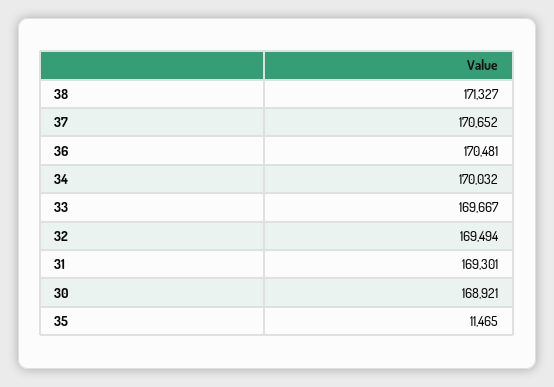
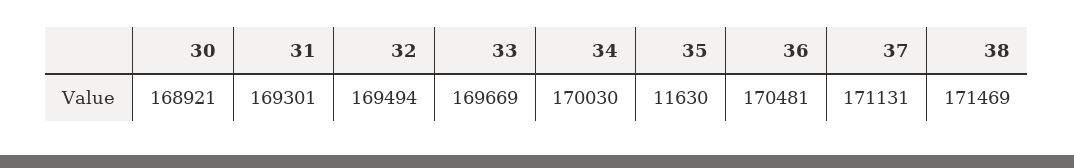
  {
-   "38": 171327,
+   "38": 171469,
-   "37": 170652,
+   "37": 171131,
    "36": 170481,
-   "34": 170032,
+   "34": 170030,
-   "33": 169667,
+   "33": 169669,
    "32": 169494,
    "31": 169301,
    "30": 168921,
-   "35": 11465
+   "35": 11630
  }

